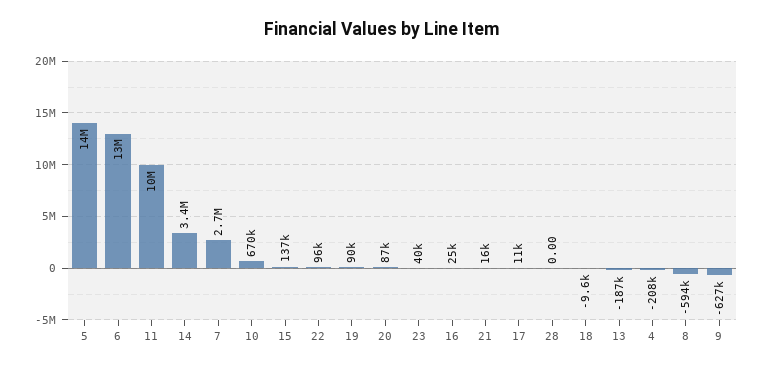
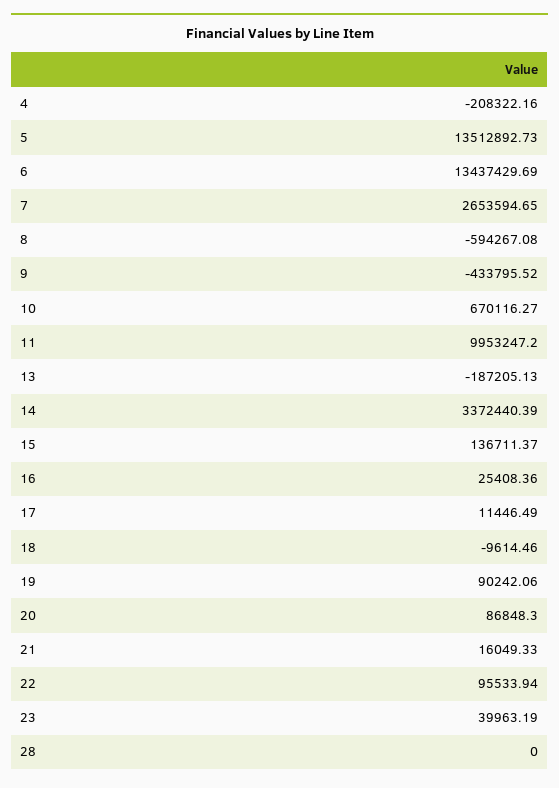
  {
    "5": 13512892.73,
    "6": 13437429.69,
    "11": 9953247.2,
    "14": 3372440.39,
    "7": 2653594.65,
    "10": 670116.27,
    "15": 136711.37,
    "22": 95533.94,
    "19": 90242.06,
    "20": 86848.3,
    "23": 39963.19,
    "16": 25408.36,
    "21": 16049.33,
    "17": 11446.49,
    "28": 0,
    "18": -9614.46,
    "13": -187205.13,
    "4": -208322.16,
    "8": -594267.08,
-   "9": -627000
+   "9": -433795.52
  }

